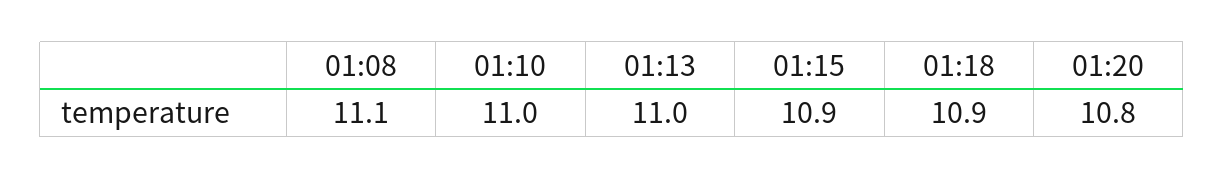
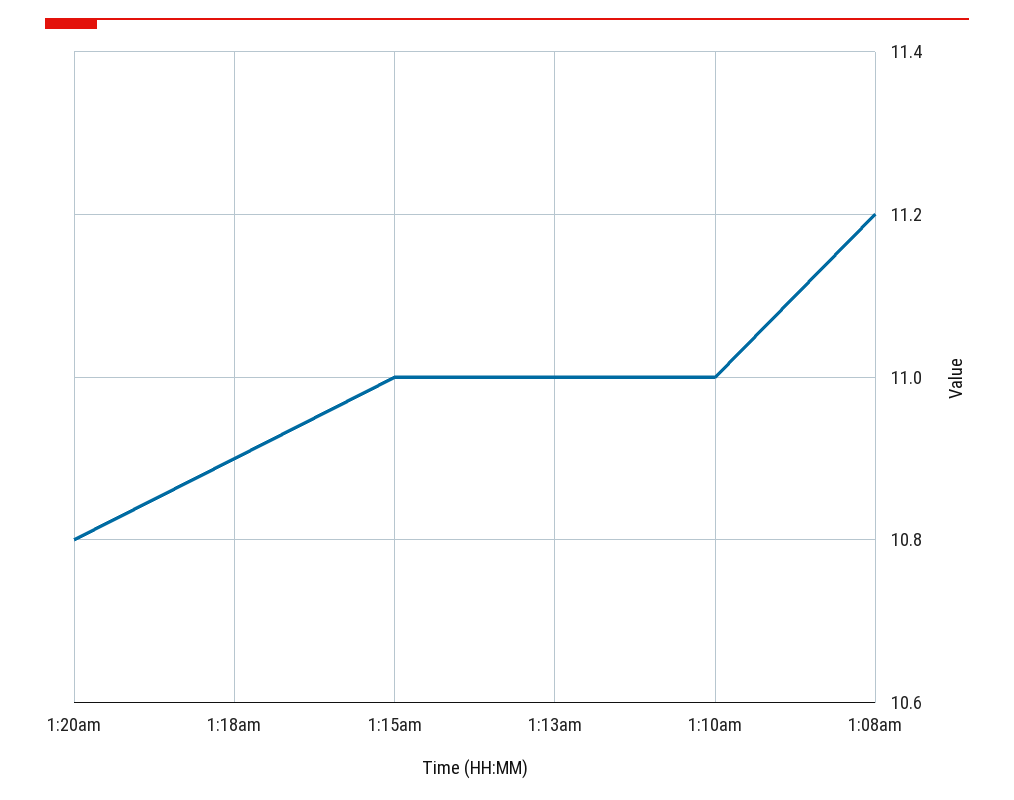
  {
-   "01:08": 11.1,
+   "01:08": 11.2,
    "01:10": 11,
    "01:13": 11,
-   "01:15": 10.9,
+   "01:15": 11,
    "01:18": 10.9,
    "01:20": 10.8
  }

